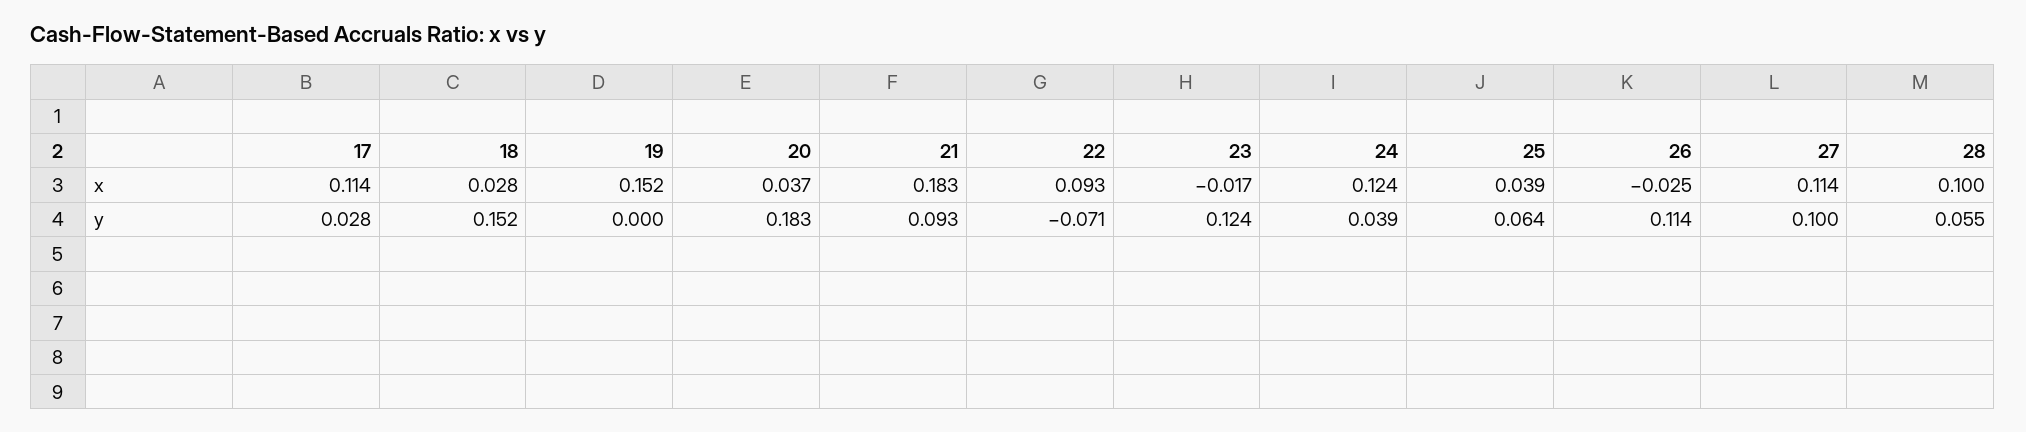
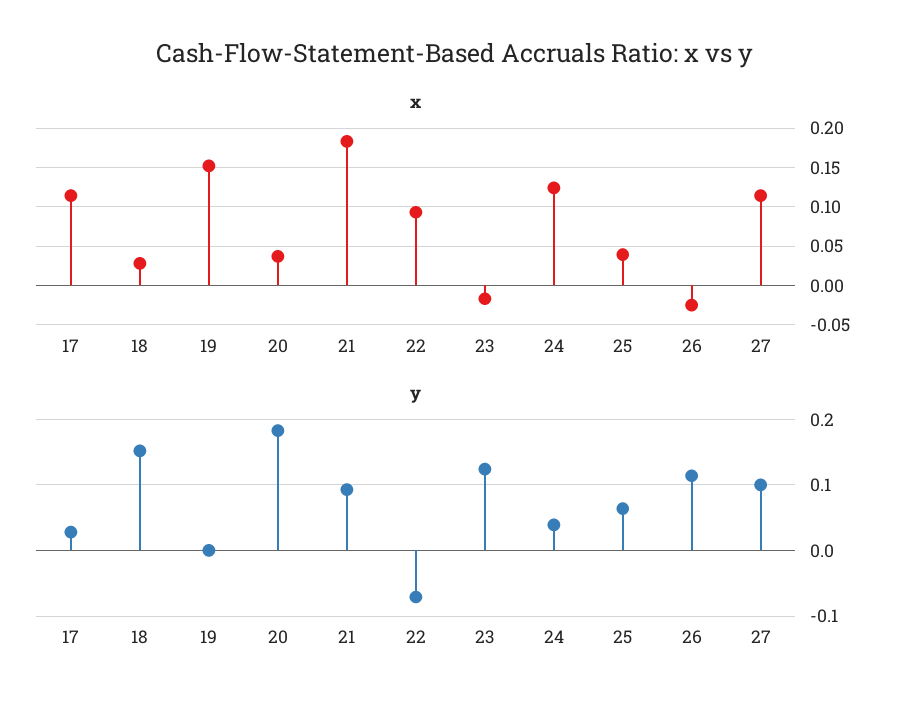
  {
    "x": {
      "17": 0.114,
      "18": 0.028,
      "19": 0.152,
      "20": 0.037,
      "21": 0.183,
      "22": 0.093,
      "23": -0.017,
      "24": 0.124,
      "25": 0.039,
      "26": -0.025,
-     "27": 0.114,
+     "27": 0.114
-     "28": 0.1
    },
    "y": {
      "17": 0.028,
      "18": 0.152,
      "19": 0,
      "20": 0.183,
      "21": 0.093,
      "22": -0.071,
      "23": 0.124,
      "24": 0.039,
      "25": 0.064,
      "26": 0.114,
-     "27": 0.1,
+     "27": 0.1
-     "28": 0.055
    }
  }

